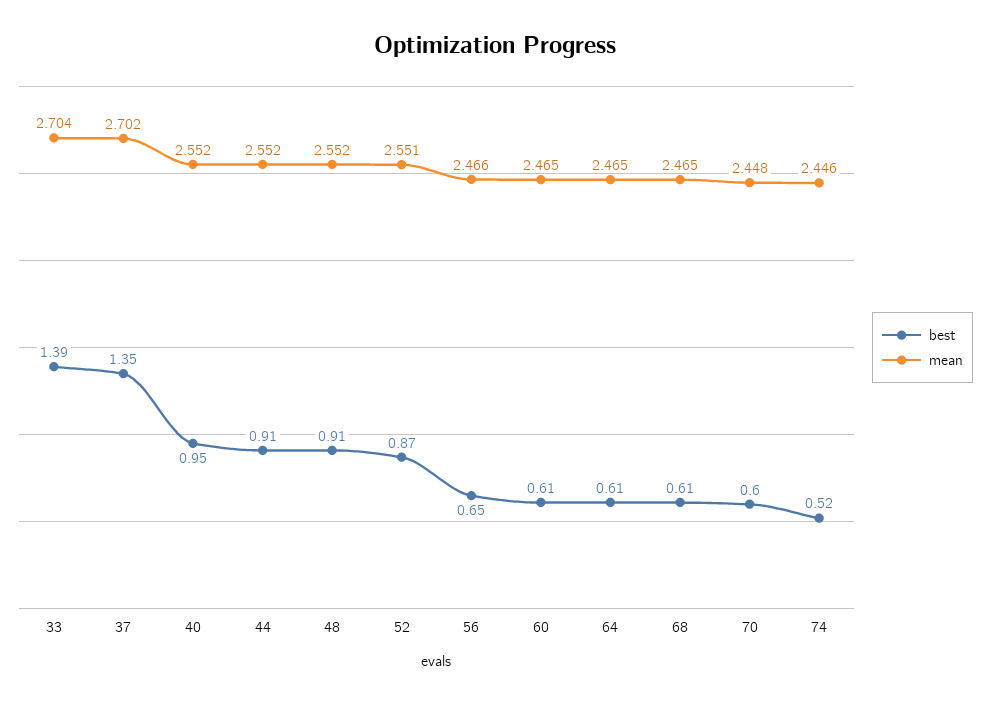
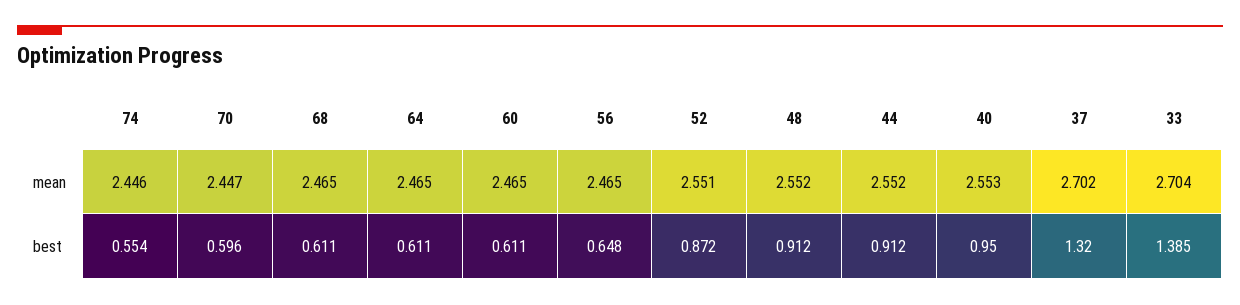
  {
    "best": {
      "33": 1.385,
-     "37": 1.35,
+     "37": 1.32,
      "40": 0.95,
      "44": 0.912,
      "48": 0.912,
      "52": 0.872,
      "56": 0.648,
      "60": 0.611,
      "64": 0.611,
      "68": 0.611,
      "70": 0.596,
-     "74": 0.52
+     "74": 0.554
    },
    "mean": {
      "33": 2.704,
      "37": 2.702,
-     "40": 2.552,
+     "40": 2.553,
      "44": 2.552,
      "48": 2.552,
      "52": 2.551,
-     "56": 2.466,
+     "56": 2.465,
      "60": 2.465,
      "64": 2.465,
      "68": 2.465,
-     "70": 2.448,
+     "70": 2.447,
      "74": 2.446
    }
  }

